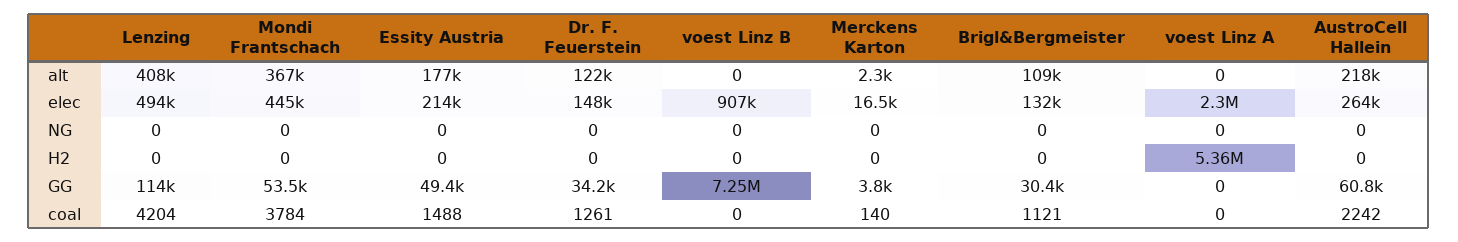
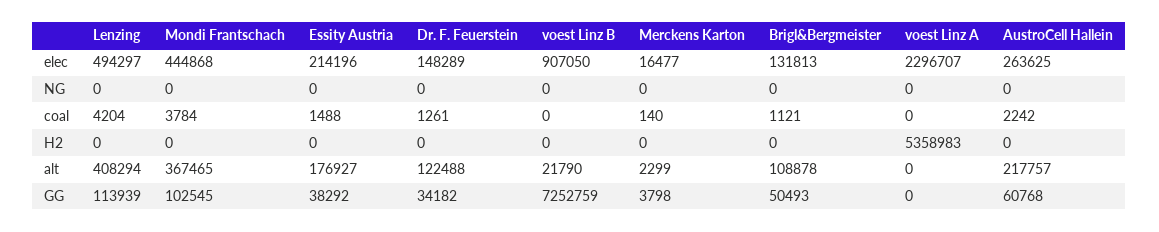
  {
    "Lenzing": {
      "alt": 408294,
      "elec": 494297,
      "NG": 0,
      "H2": 0,
      "GG": 113939,
      "coal": 4204
    },
    "Mondi Frantschach": {
      "alt": 367465,
      "elec": 444868,
      "NG": 0,
      "H2": 0,
-     "GG": 53500,
+     "GG": 102545,
      "coal": 3784
    },
    "Essity Austria": {
      "alt": 176927,
      "elec": 214196,
      "NG": 0,
      "H2": 0,
-     "GG": 49400,
+     "GG": 38292,
      "coal": 1488
    },
    "Dr. F. Feuerstein": {
      "alt": 122488,
      "elec": 148289,
      "NG": 0,
      "H2": 0,
      "GG": 34182,
      "coal": 1261
    },
    "voest Linz B": {
-     "alt": 0,
+     "alt": 21790,
      "elec": 907050,
      "NG": 0,
      "H2": 0,
      "GG": 7252759,
      "coal": 0
    },
    "Merckens Karton": {
      "alt": 2299,
      "elec": 16477,
      "NG": 0,
      "H2": 0,
      "GG": 3798,
      "coal": 140
    },
    "Brigl&Bergmeister": {
      "alt": 108878,
      "elec": 131813,
      "NG": 0,
      "H2": 0,
-     "GG": 30400,
+     "GG": 50493,
      "coal": 1121
    },
    "voest Linz A": {
      "alt": 0,
      "elec": 2296707,
      "NG": 0,
      "H2": 5358983,
      "GG": 0,
      "coal": 0
    },
    "AustroCell Hallein": {
      "alt": 217757,
      "elec": 263625,
      "NG": 0,
      "H2": 0,
      "GG": 60768,
      "coal": 2242
    }
  }

